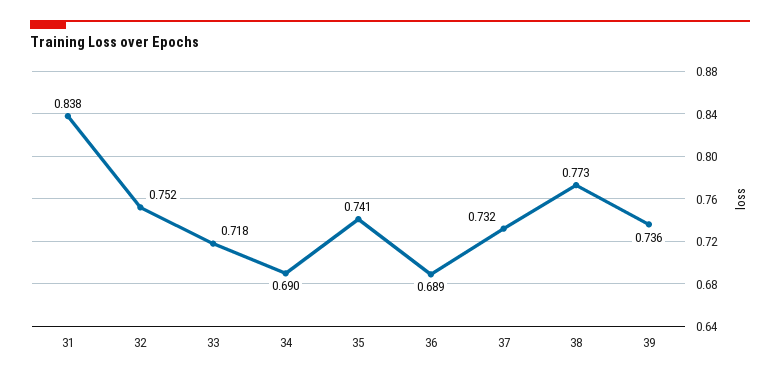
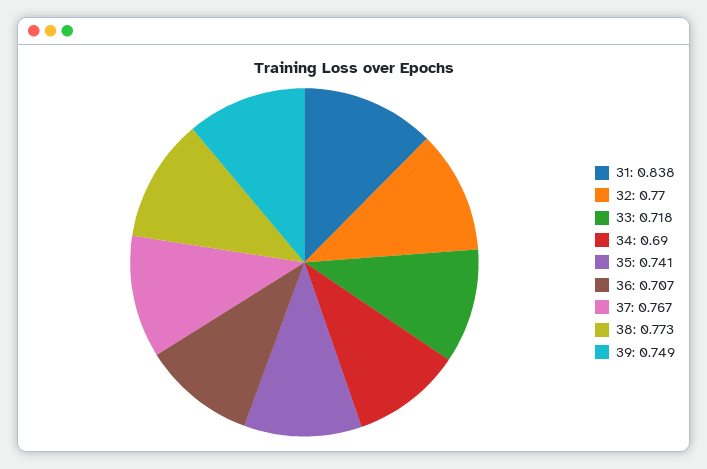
  {
    "31": 0.838,
-   "32": 0.752,
+   "32": 0.77,
    "33": 0.718,
    "34": 0.69,
    "35": 0.741,
-   "36": 0.689,
+   "36": 0.707,
-   "37": 0.732,
+   "37": 0.767,
    "38": 0.773,
-   "39": 0.736
+   "39": 0.749
  }

